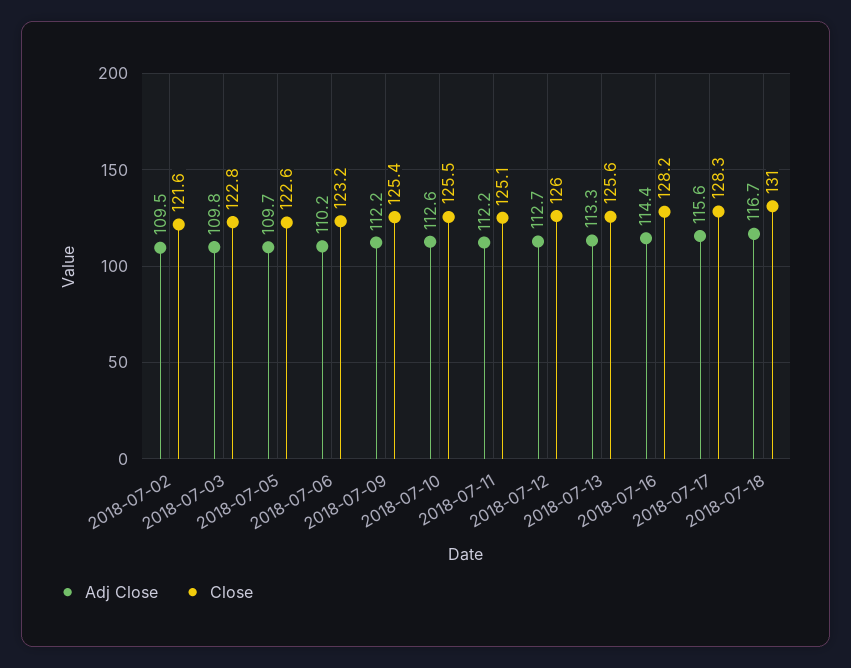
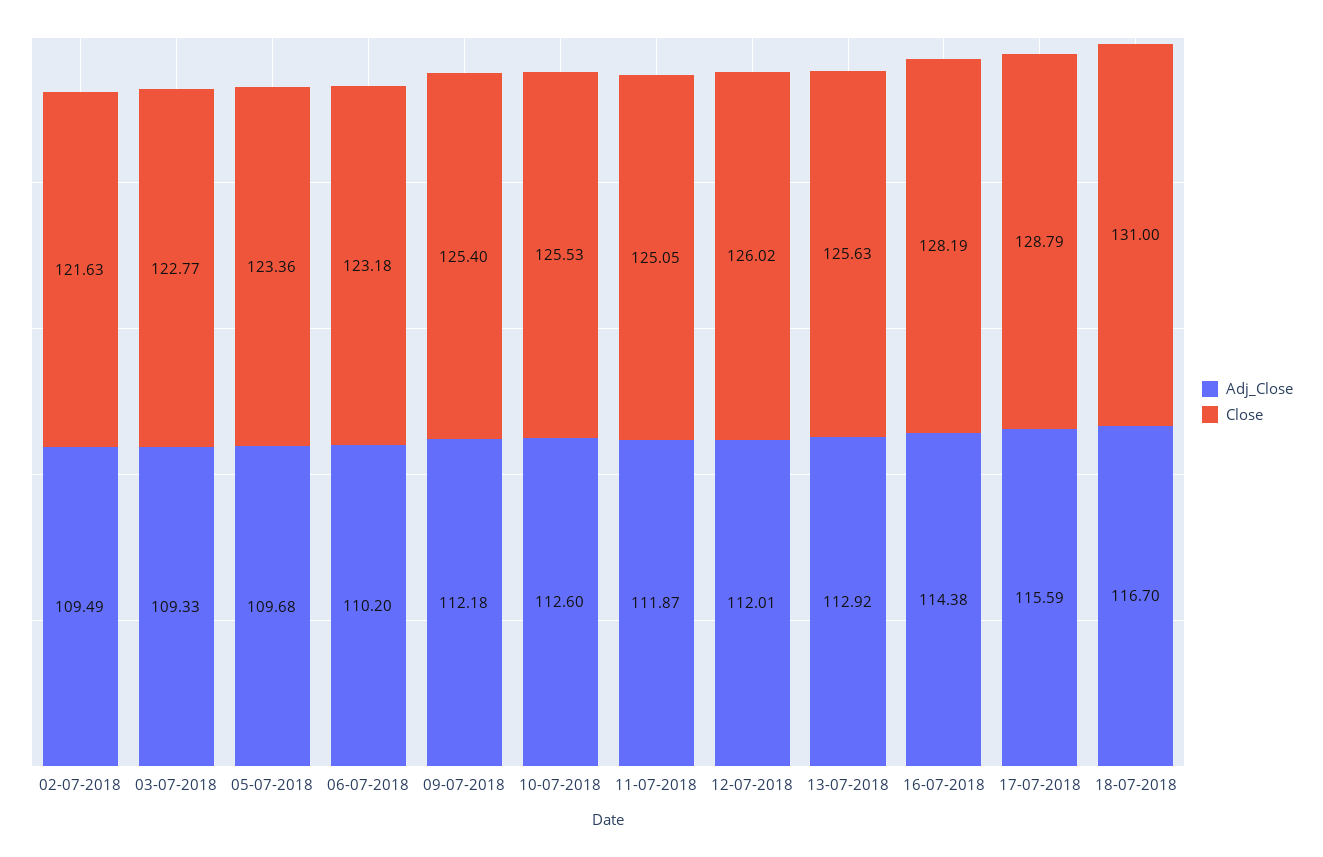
  {
    "Adj Close": {
      "2018-07-02": 109.49,
-     "2018-07-03": 109.8,
+     "2018-07-03": 109.33,
      "2018-07-05": 109.68,
      "2018-07-06": 110.2,
      "2018-07-09": 112.18,
      "2018-07-10": 112.6,
-     "2018-07-11": 112.2,
+     "2018-07-11": 111.87,
-     "2018-07-12": 112.7,
+     "2018-07-12": 112.01,
-     "2018-07-13": 113.3,
+     "2018-07-13": 112.92,
      "2018-07-16": 114.38,
      "2018-07-17": 115.59,
      "2018-07-18": 116.7
    },
    "Close": {
      "2018-07-02": 121.63,
      "2018-07-03": 122.77,
-     "2018-07-05": 122.6,
+     "2018-07-05": 123.36,
      "2018-07-06": 123.18,
      "2018-07-09": 125.4,
      "2018-07-10": 125.53,
      "2018-07-11": 125.05,
      "2018-07-12": 126.02,
      "2018-07-13": 125.63,
      "2018-07-16": 128.19,
-     "2018-07-17": 128.3,
+     "2018-07-17": 128.79,
      "2018-07-18": 131
    }
  }

